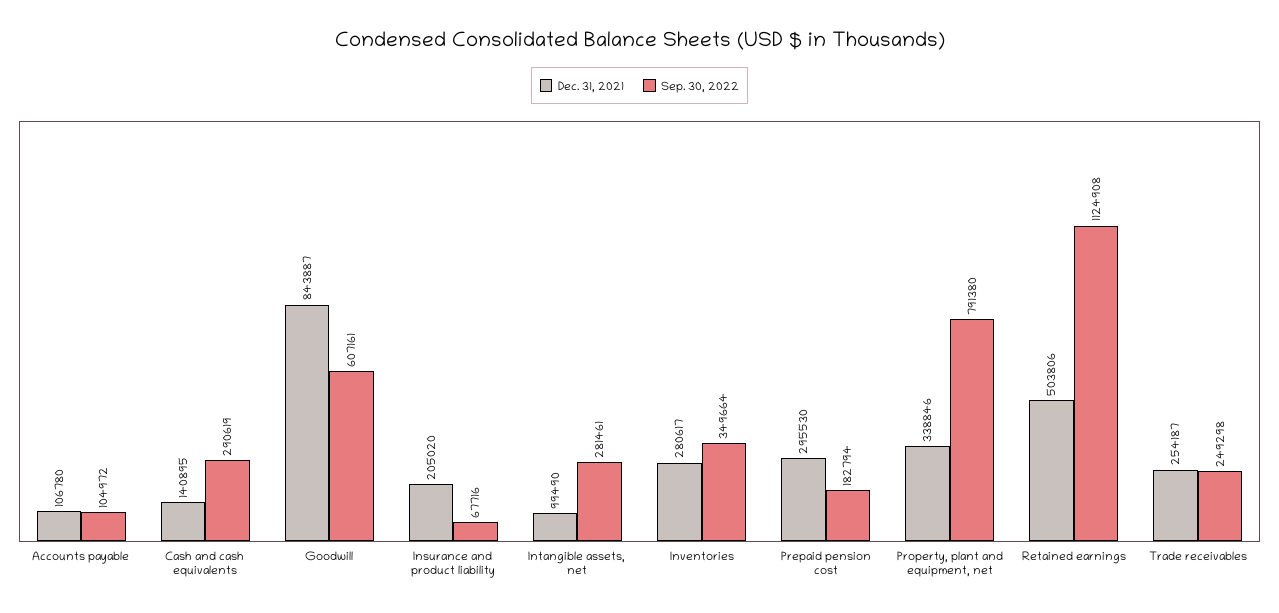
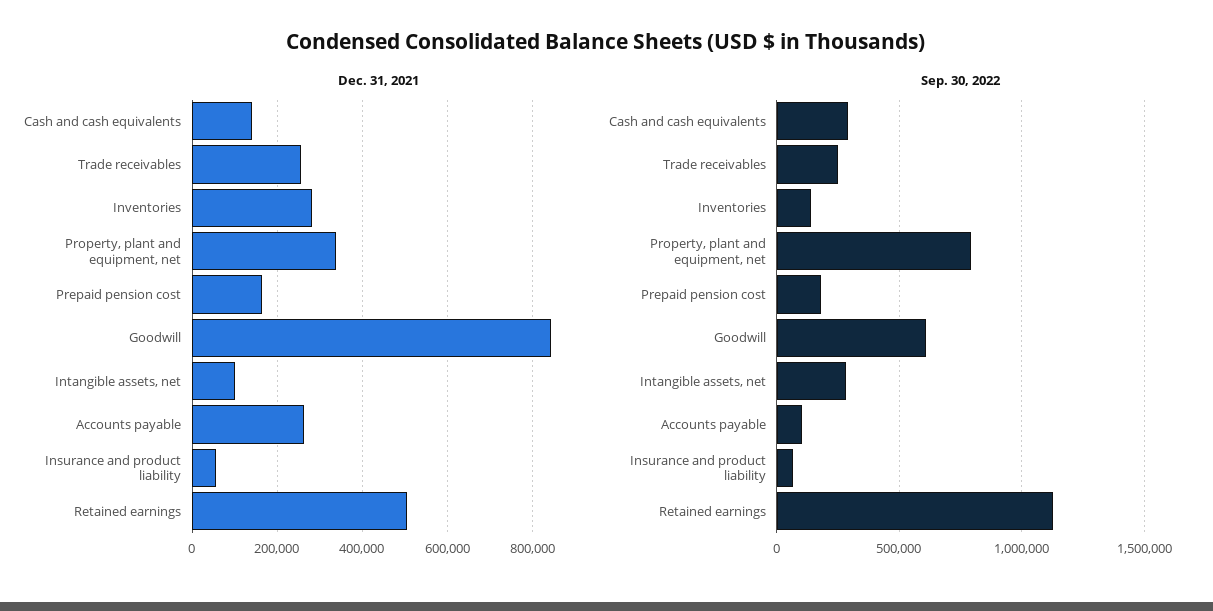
  {
    "Dec. 31, 2021": {
-     "Accounts payable": 106780,
+     "Accounts payable": 260000,
      "Cash and cash equivalents": 140895,
      "Goodwill": 843887,
-     "Insurance and product liability": 205020,
+     "Insurance and product liability": 60000,
      "Intangible assets, net": 99490,
      "Inventories": 280617,
-     "Prepaid pension cost": 295530,
+     "Prepaid pension cost": 160000,
      "Property, plant and equipment, net": 338846,
      "Retained earnings": 503806,
      "Trade receivables": 254187
    },
    "Sep. 30, 2022": {
      "Accounts payable": 104972,
      "Cash and cash equivalents": 290619,
      "Goodwill": 607161,
      "Insurance and product liability": 67716,
      "Intangible assets, net": 281461,
-     "Inventories": 349664,
+     "Inventories": 150000,
      "Prepaid pension cost": 182794,
      "Property, plant and equipment, net": 791380,
      "Retained earnings": 1124908,
      "Trade receivables": 249298
    }
  }

